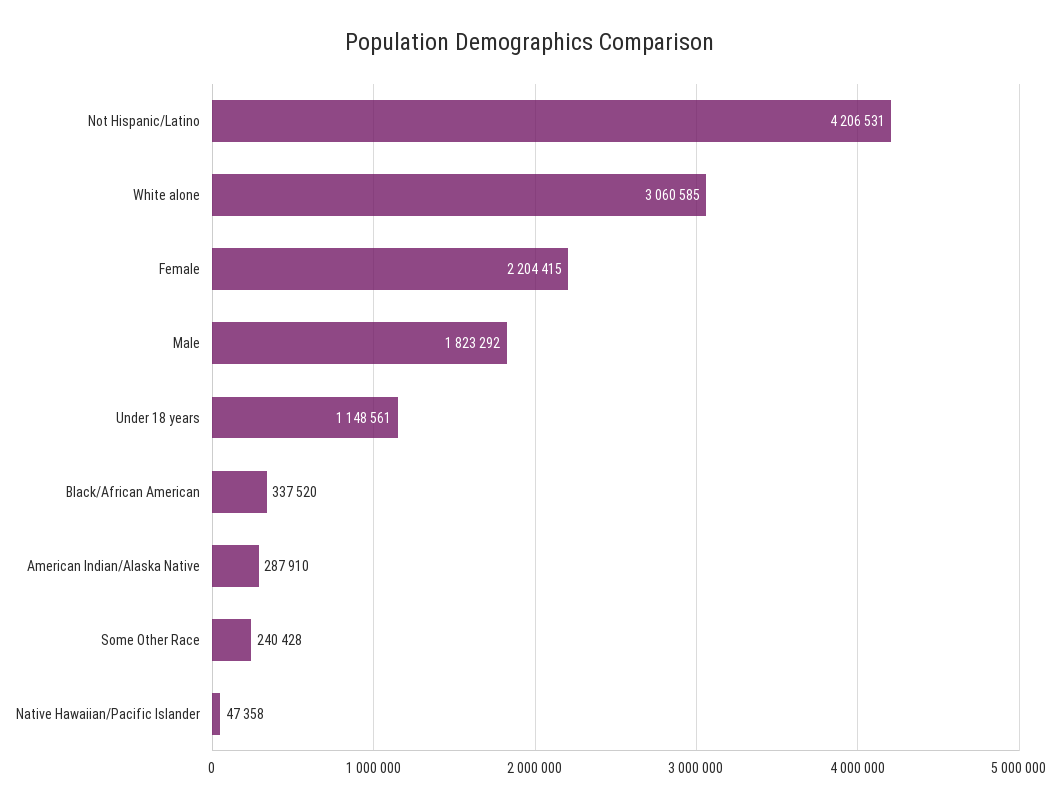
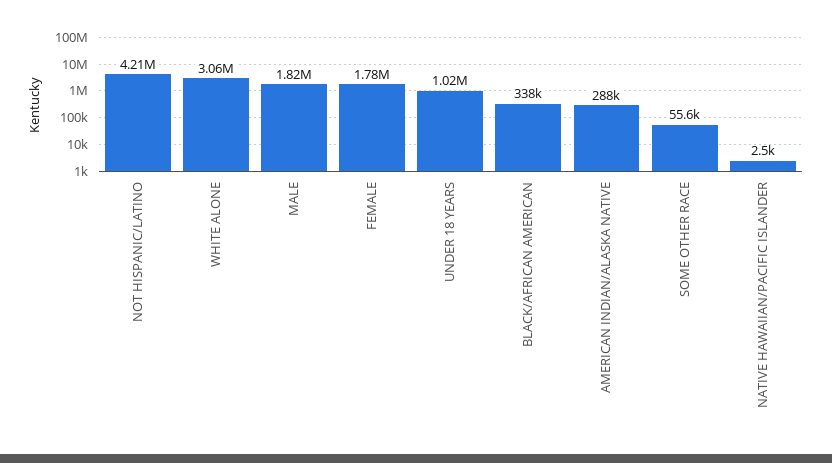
  {
    "Not Hispanic/Latino": 4206531,
    "White alone": 3060585,
-   "Female": 2204415,
+   "Female": 1780000,
    "Male": 1823292,
-   "Under 18 years": 1148561,
+   "Under 18 years": 1020000,
    "Black/African American": 337520,
    "American Indian/Alaska Native": 287910,
-   "Some Other Race": 240428,
+   "Some Other Race": 55600,
-   "Native Hawaiian/Pacific Islander": 47358
+   "Native Hawaiian/Pacific Islander": 2500
  }

